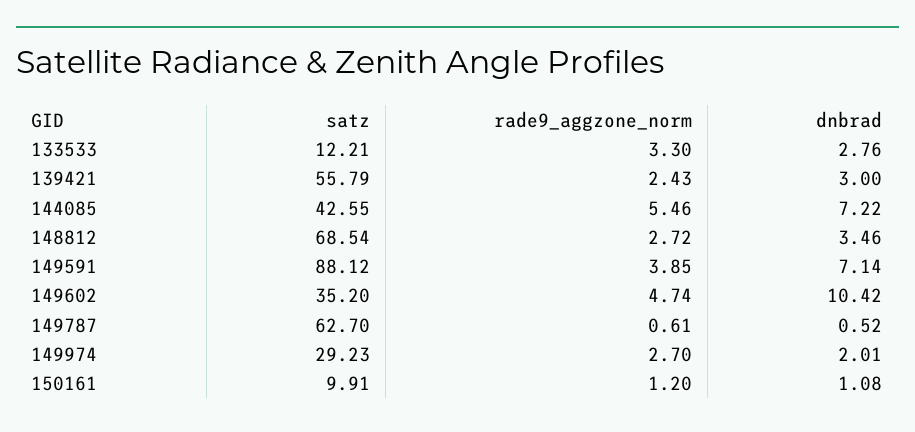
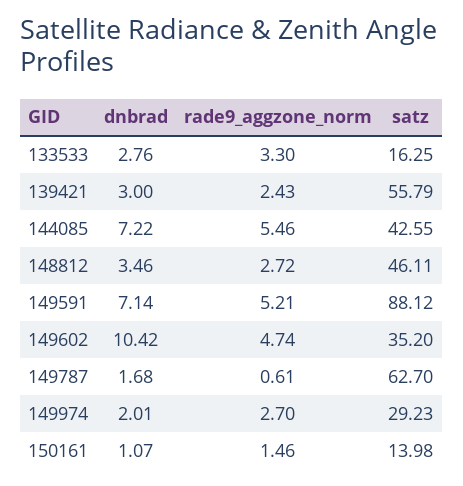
  {
    "satz": {
-     "133533": 12.21,
+     "133533": 16.25,
      "139421": 55.79,
      "144085": 42.55,
-     "148812": 68.54,
+     "148812": 46.11,
      "149591": 88.12,
      "149602": 35.2,
      "149787": 62.7,
      "149974": 29.23,
-     "150161": 9.91
+     "150161": 13.98
    },
    "rade9_aggzone_norm": {
      "133533": 3.3,
      "139421": 2.43,
      "144085": 5.46,
      "148812": 2.72,
-     "149591": 3.85,
+     "149591": 5.21,
      "149602": 4.74,
      "149787": 0.61,
      "149974": 2.7,
-     "150161": 1.2
+     "150161": 1.46
    },
    "dnbrad": {
      "133533": 2.76,
      "139421": 3,
      "144085": 7.22,
      "148812": 3.46,
      "149591": 7.14,
      "149602": 10.42,
-     "149787": 0.52,
+     "149787": 1.68,
      "149974": 2.01,
-     "150161": 1.08
+     "150161": 1.07
    }
  }

